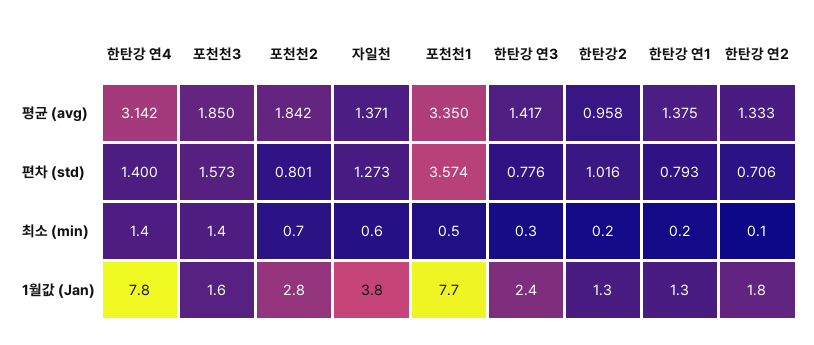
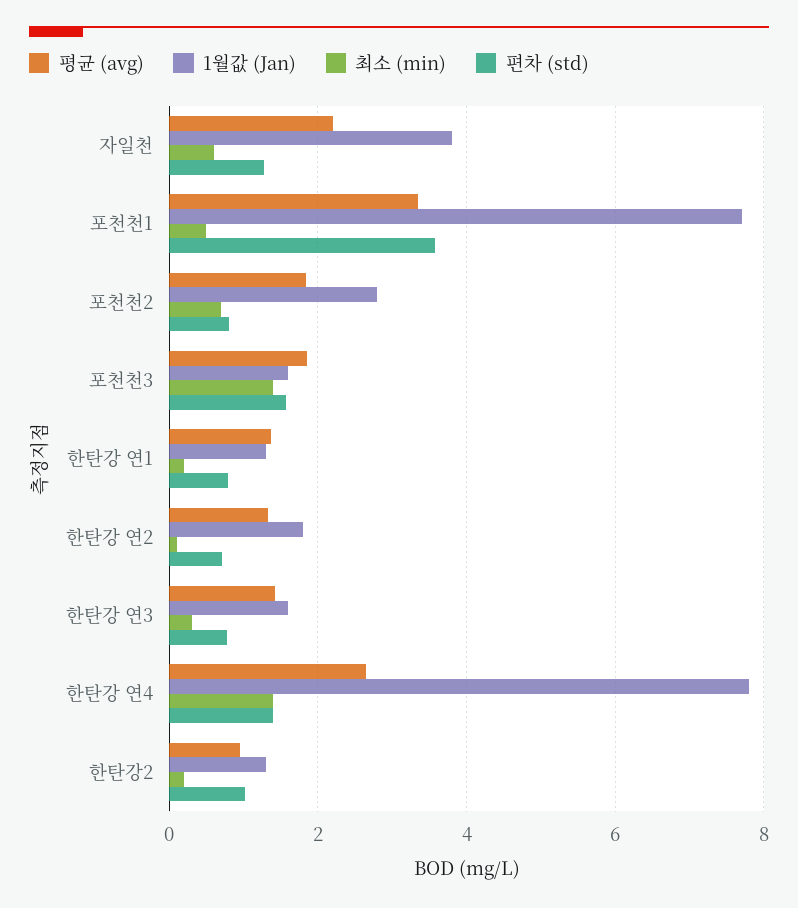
  {
    "평균 (avg)": {
-     "한탄강 연4": 3.142,
+     "한탄강 연4": 2.6,
      "포천천3": 1.85,
      "포천천2": 1.842,
-     "자일천": 1.371,
+     "자일천": 2.2,
      "포천천1": 3.35,
      "한탄강 연3": 1.417,
      "한탄강2": 0.958,
      "한탄강 연1": 1.375,
      "한탄강 연2": 1.333
    },
    "편차 (std)": {
      "한탄강 연4": 1.4,
      "포천천3": 1.573,
      "포천천2": 0.801,
      "자일천": 1.273,
      "포천천1": 3.574,
      "한탄강 연3": 0.776,
      "한탄강2": 1.016,
      "한탄강 연1": 0.793,
      "한탄강 연2": 0.706
    },
    "최소 (min)": {
      "한탄강 연4": 1.4,
      "포천천3": 1.4,
      "포천천2": 0.7,
      "자일천": 0.6,
      "포천천1": 0.5,
      "한탄강 연3": 0.3,
      "한탄강2": 0.2,
      "한탄강 연1": 0.2,
      "한탄강 연2": 0.1
    },
    "1월값 (Jan)": {
      "한탄강 연4": 7.8,
      "포천천3": 1.6,
      "포천천2": 2.8,
      "자일천": 3.8,
      "포천천1": 7.7,
-     "한탄강 연3": 2.4,
+     "한탄강 연3": 1.6,
      "한탄강2": 1.3,
      "한탄강 연1": 1.3,
      "한탄강 연2": 1.8
    }
  }

